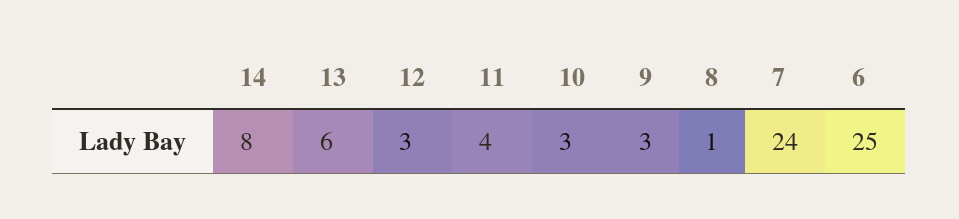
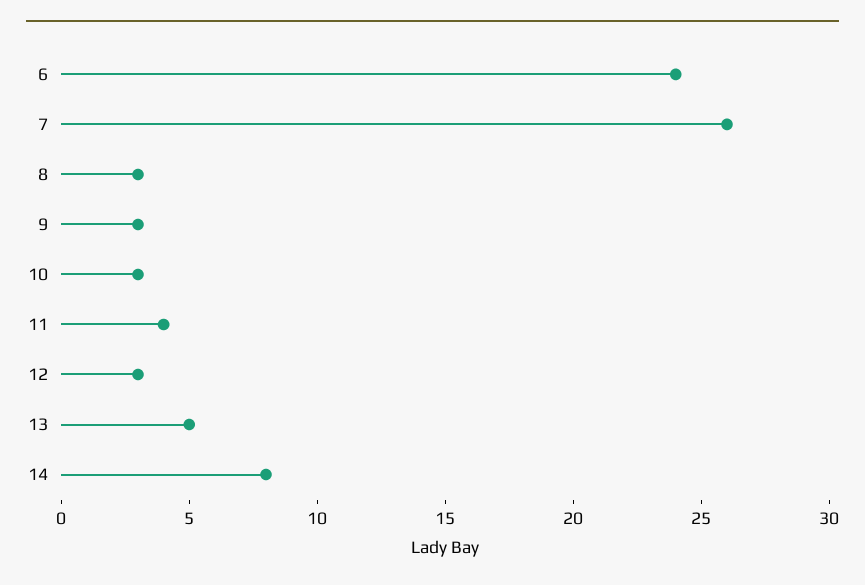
  {
    "14": 8,
-   "13": 6,
+   "13": 5,
    "12": 3,
    "11": 4,
    "10": 3,
    "9": 3,
-   "8": 1,
+   "8": 3,
-   "7": 24,
+   "7": 26,
-   "6": 25
+   "6": 24
  }

